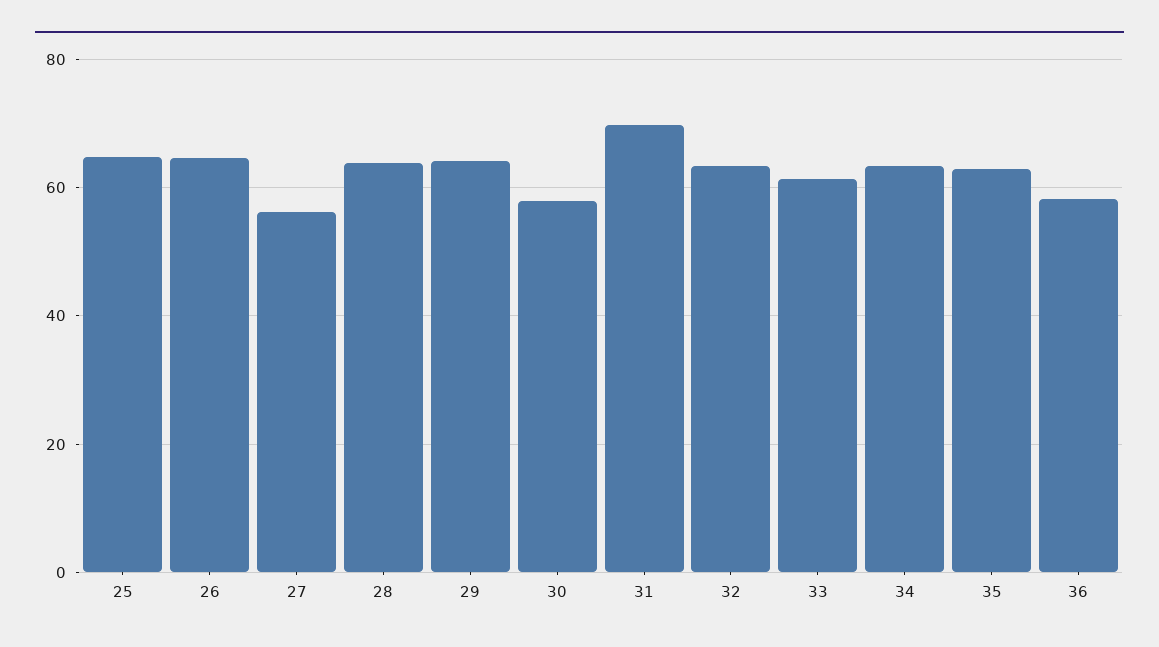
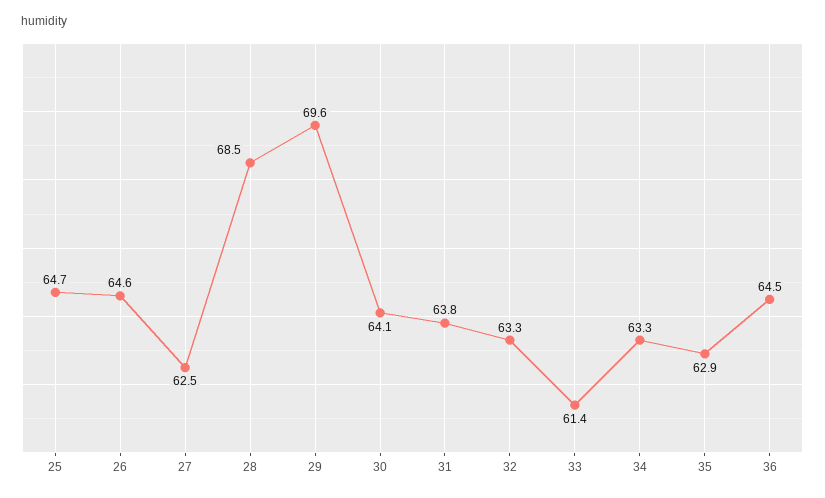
  {
    "25": 64.7,
    "26": 64.6,
-   "27": 56,
+   "27": 62.5,
-   "28": 64,
+   "28": 68.5,
-   "29": 64,
+   "29": 69.6,
-   "30": 58,
+   "30": 64.1,
-   "31": 70,
+   "31": 63.8,
    "32": 63.3,
    "33": 61.4,
    "34": 63.3,
    "35": 62.9,
-   "36": 58
+   "36": 64.5
  }

